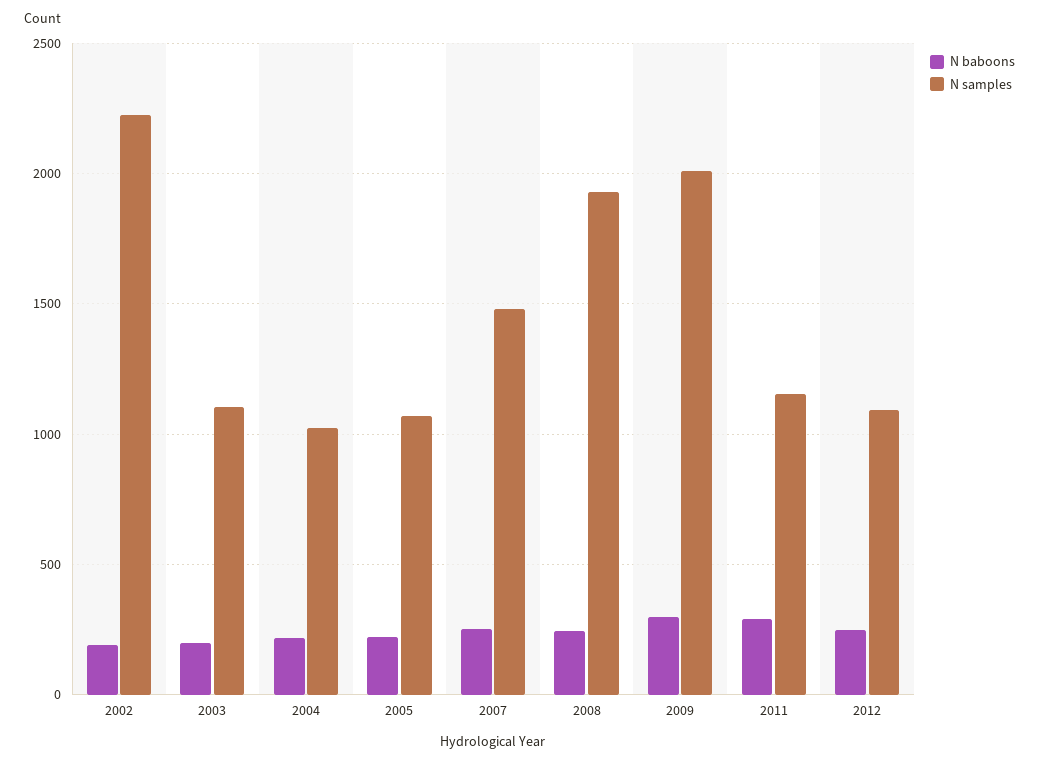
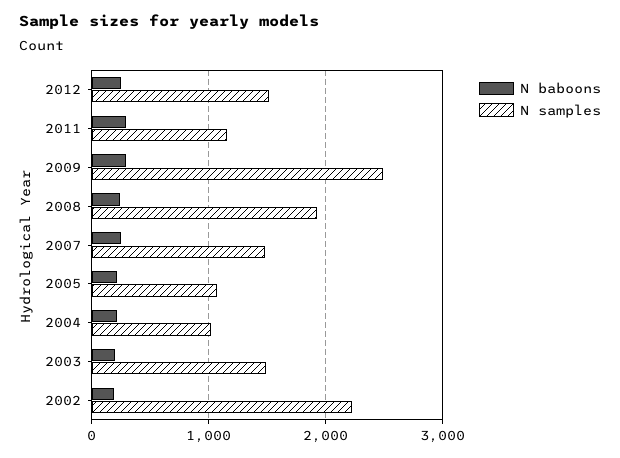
  {
    "N baboons": {
      "2002": 200,
      "2003": 200,
      "2004": 200,
      "2005": 200,
      "2007": 250,
      "2008": 250,
      "2009": 300,
      "2011": 300,
      "2012": 250
    },
    "N samples": {
      "2002": 2200,
-     "2003": 1100,
+     "2003": 1500,
      "2004": 1000,
      "2005": 1050,
      "2007": 1500,
      "2008": 1950,
-     "2009": 2000,
+     "2009": 2500,
      "2011": 1150,
-     "2012": 1100
+     "2012": 1500
    }
  }

